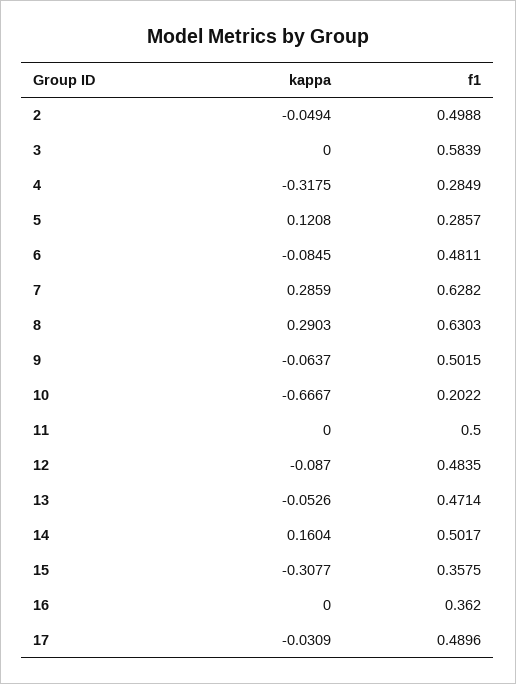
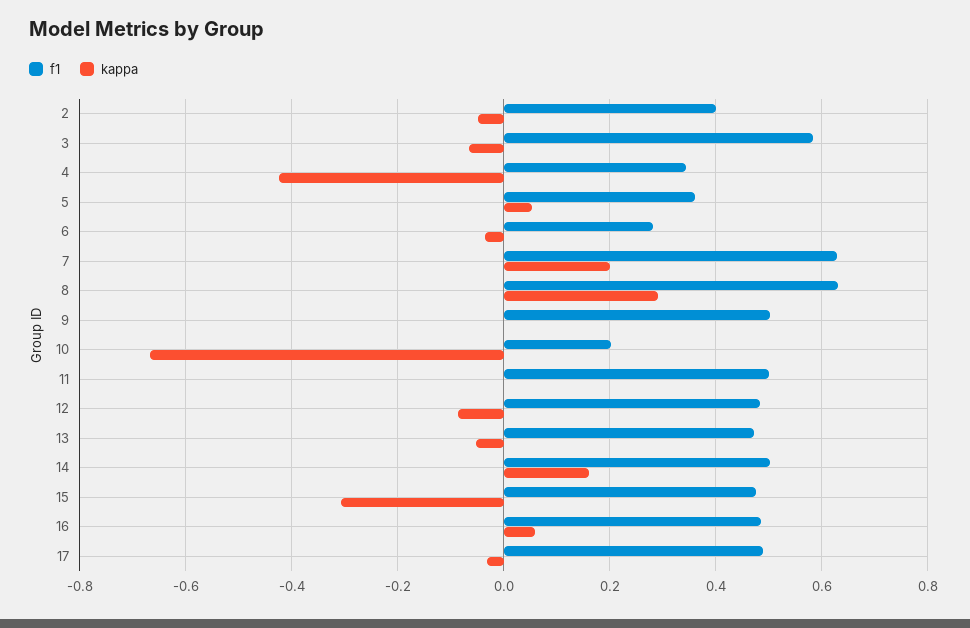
  {
    "kappa": {
      "2": -0.0494,
-     "3": 0,
+     "3": -0.06,
-     "4": -0.3175,
+     "4": -0.42,
-     "5": 0.1208,
+     "5": 0.06,
-     "6": -0.0845,
+     "6": -0.04,
-     "7": 0.2859,
+     "7": 0.2,
      "8": 0.2903,
-     "9": -0.0637,
+     "9": 0,
      "10": -0.6667,
      "11": 0,
      "12": -0.087,
      "13": -0.0526,
      "14": 0.1604,
      "15": -0.3077,
-     "16": 0,
+     "16": 0.06,
      "17": -0.0309
    },
    "f1": {
-     "2": 0.4988,
+     "2": 0.4,
      "3": 0.5839,
-     "4": 0.2849,
+     "4": 0.34,
-     "5": 0.2857,
+     "5": 0.36,
-     "6": 0.4811,
+     "6": 0.28,
      "7": 0.6282,
      "8": 0.6303,
      "9": 0.5015,
      "10": 0.2022,
      "11": 0.5,
      "12": 0.4835,
      "13": 0.4714,
      "14": 0.5017,
-     "15": 0.3575,
+     "15": 0.48,
-     "16": 0.362,
+     "16": 0.48,
      "17": 0.4896
    }
  }

